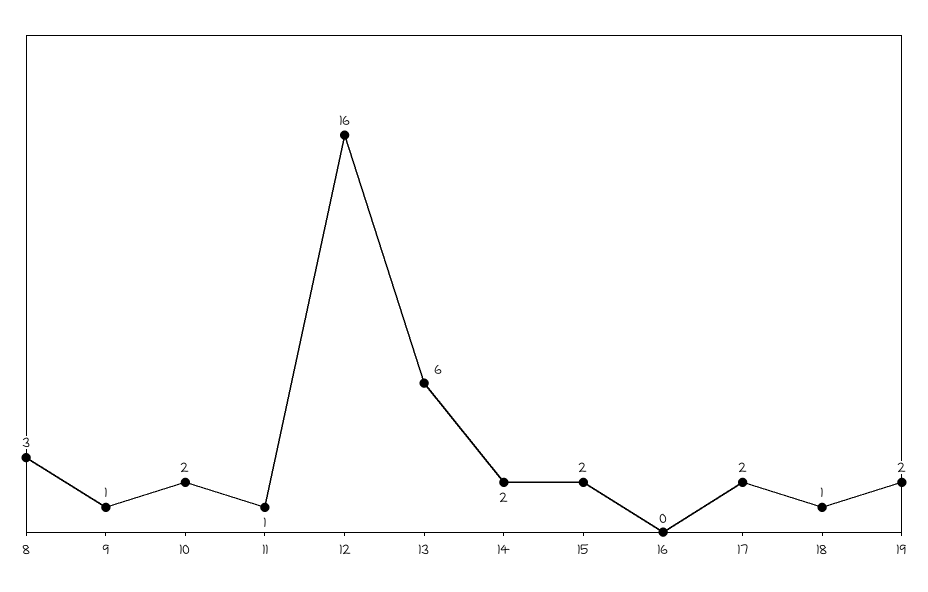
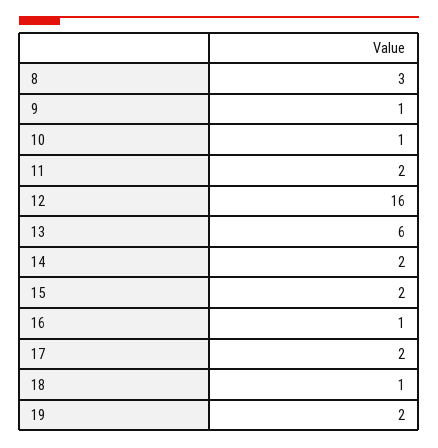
  {
    "8": 3,
    "9": 1,
-   "10": 2,
+   "10": 1,
-   "11": 1,
+   "11": 2,
    "12": 16,
    "13": 6,
    "14": 2,
    "15": 2,
-   "16": 0,
+   "16": 1,
    "17": 2,
    "18": 1,
    "19": 2
  }

